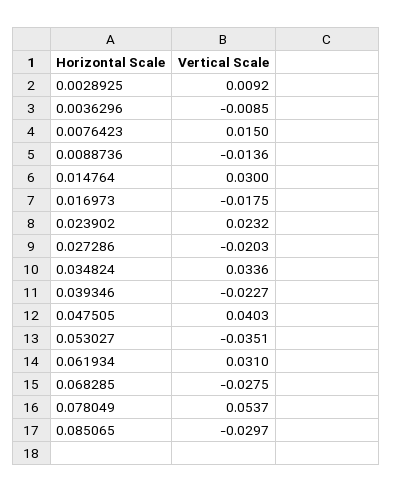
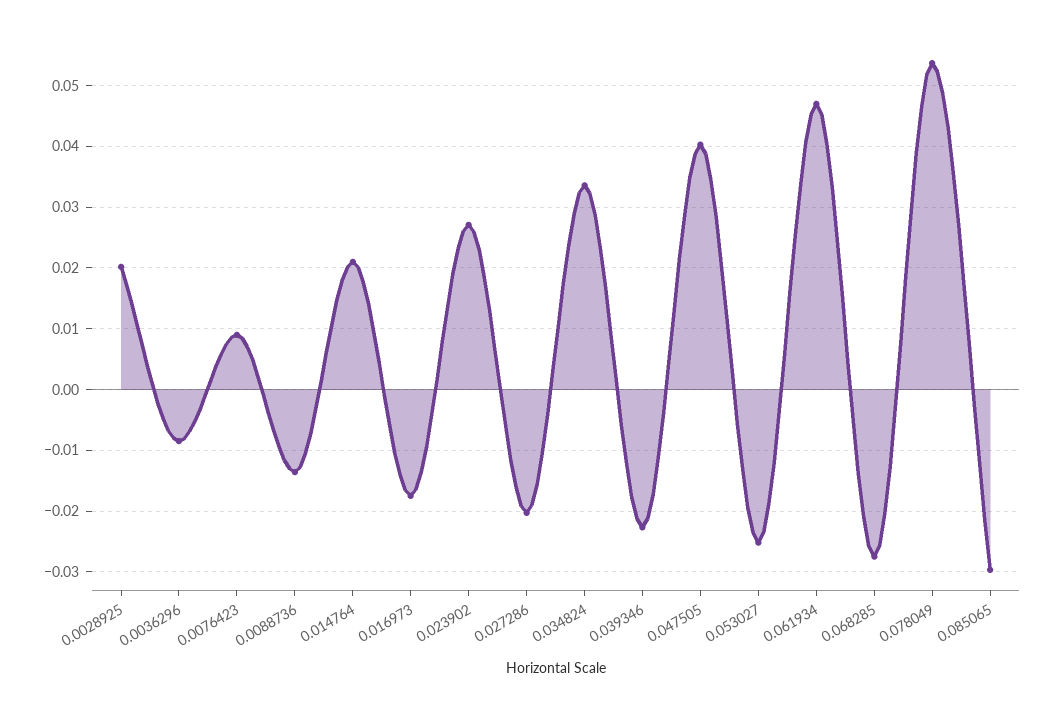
  {
-   "0.0028925": 0.0092,
+   "0.0028925": 0.02,
    "0.0036296": -0.0085,
-   "0.0076423": 0.015,
+   "0.0076423": 0.009,
    "0.0088736": -0.0136,
-   "0.014764": 0.03,
+   "0.014764": 0.021,
    "0.016973": -0.0175,
-   "0.023902": 0.0232,
+   "0.023902": 0.027,
    "0.027286": -0.0203,
    "0.034824": 0.0336,
    "0.039346": -0.0227,
    "0.047505": 0.0403,
-   "0.053027": -0.0351,
+   "0.053027": -0.025,
-   "0.061934": 0.031,
+   "0.061934": 0.047,
    "0.068285": -0.0275,
    "0.078049": 0.0537,
    "0.085065": -0.0297
  }

